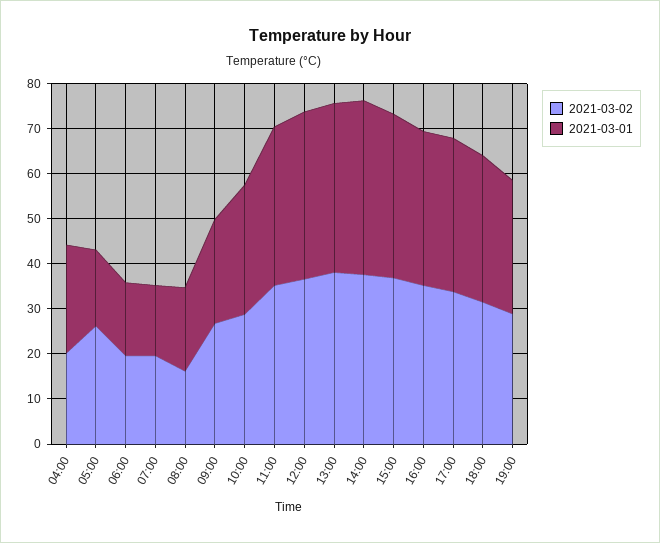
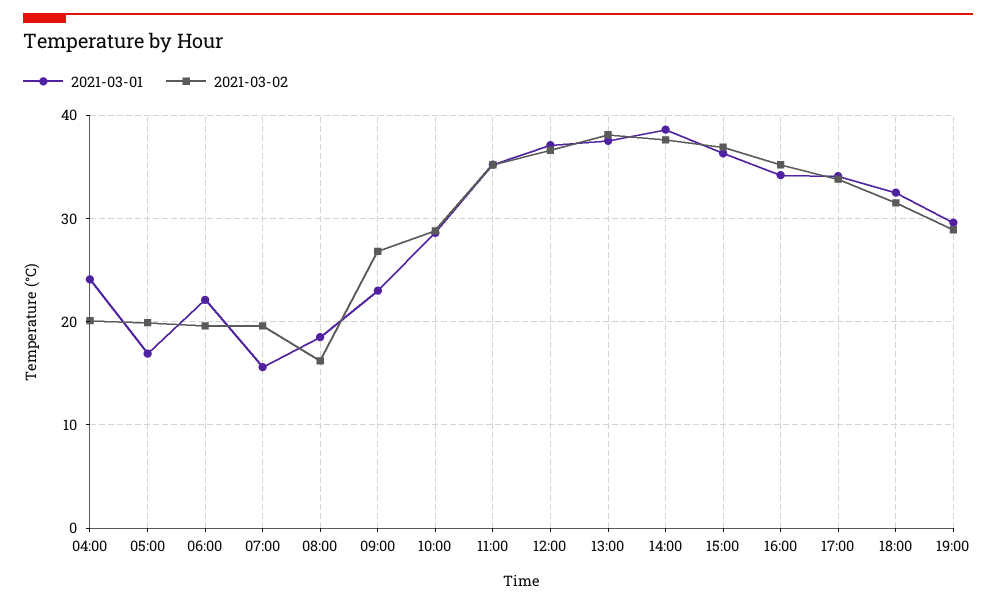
  {
    "2021-03-02": {
      "04:00": 20,
-     "05:00": 26,
+     "05:00": 20,
      "06:00": 20,
      "07:00": 20,
      "08:00": 16,
      "09:00": 27,
      "10:00": 29,
      "11:00": 35,
      "12:00": 37,
      "13:00": 38,
      "14:00": 38,
      "15:00": 37,
      "16:00": 35,
      "17:00": 34,
      "18:00": 32,
      "19:00": 29
    },
    "2021-03-01": {
      "04:00": 24,
      "05:00": 17,
-     "06:00": 16,
+     "06:00": 22,
      "07:00": 16,
      "08:00": 19,
      "09:00": 23,
      "10:00": 29,
      "11:00": 35,
      "12:00": 37,
      "13:00": 38,
      "14:00": 39,
      "15:00": 36,
      "16:00": 34,
      "17:00": 34,
      "18:00": 33,
      "19:00": 30
    }
  }

